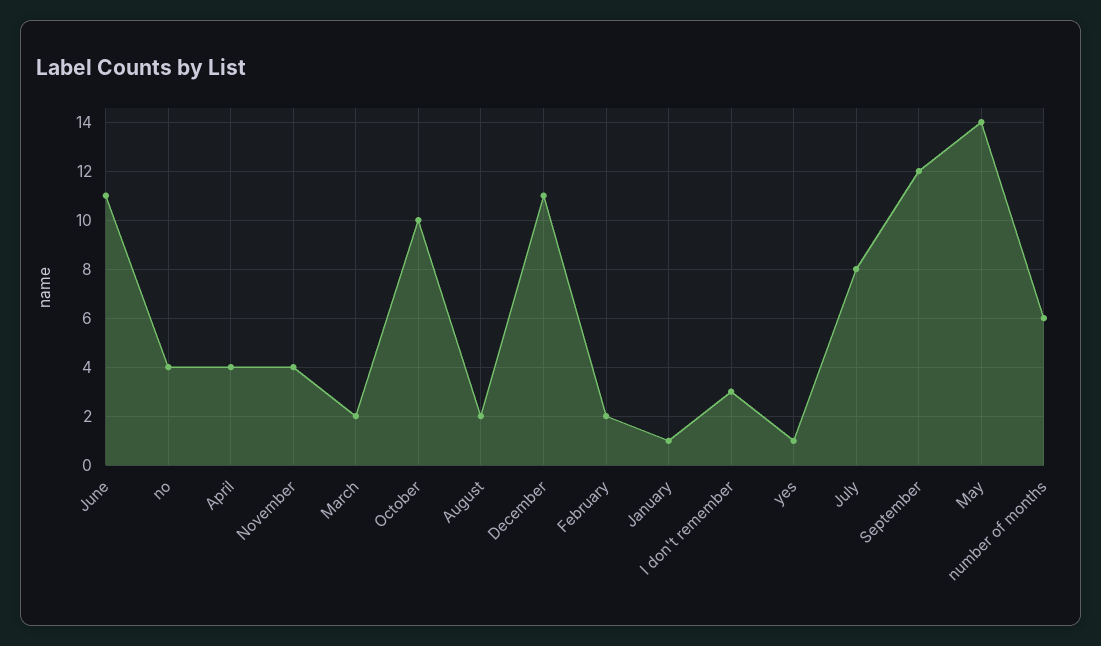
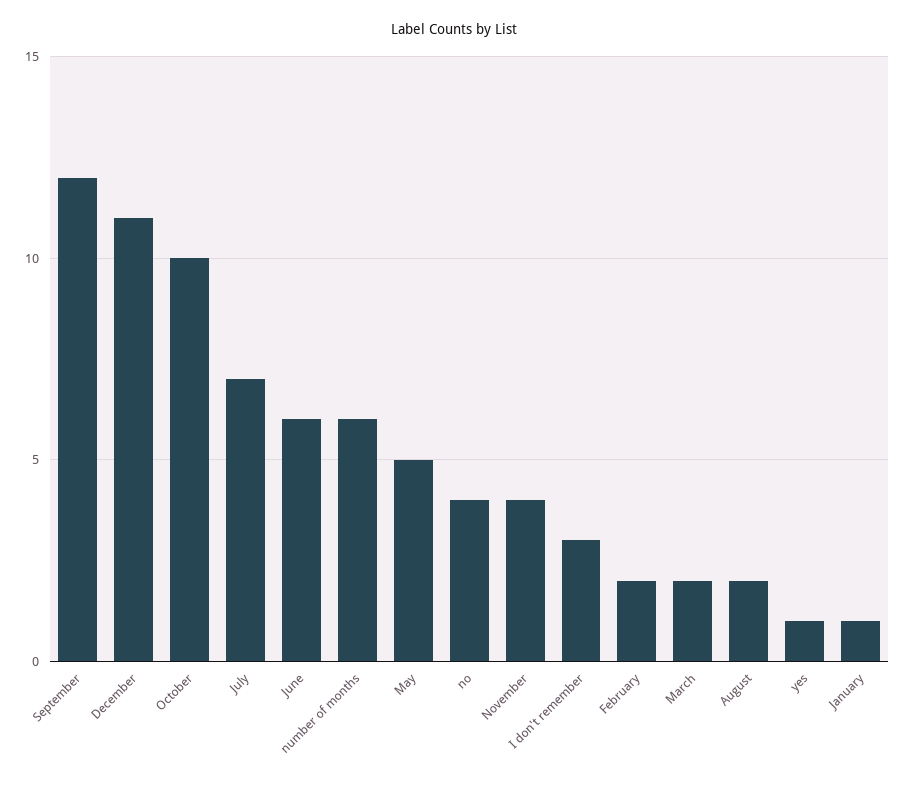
  {
-   "June": 11,
+   "June": 6,
    "no": 4,
-   "April": 4,
    "November": 4,
    "March": 2,
    "October": 10,
    "August": 2,
    "December": 11,
    "February": 2,
    "January": 1,
    "I don't remember": 3,
    "yes": 1,
-   "July": 8,
+   "July": 7,
    "September": 12,
-   "May": 14,
+   "May": 5,
    "number of months": 6
  }

